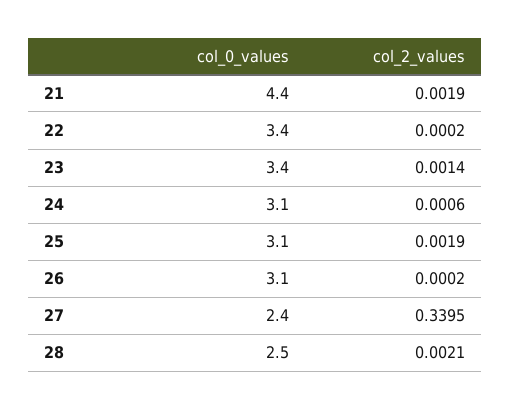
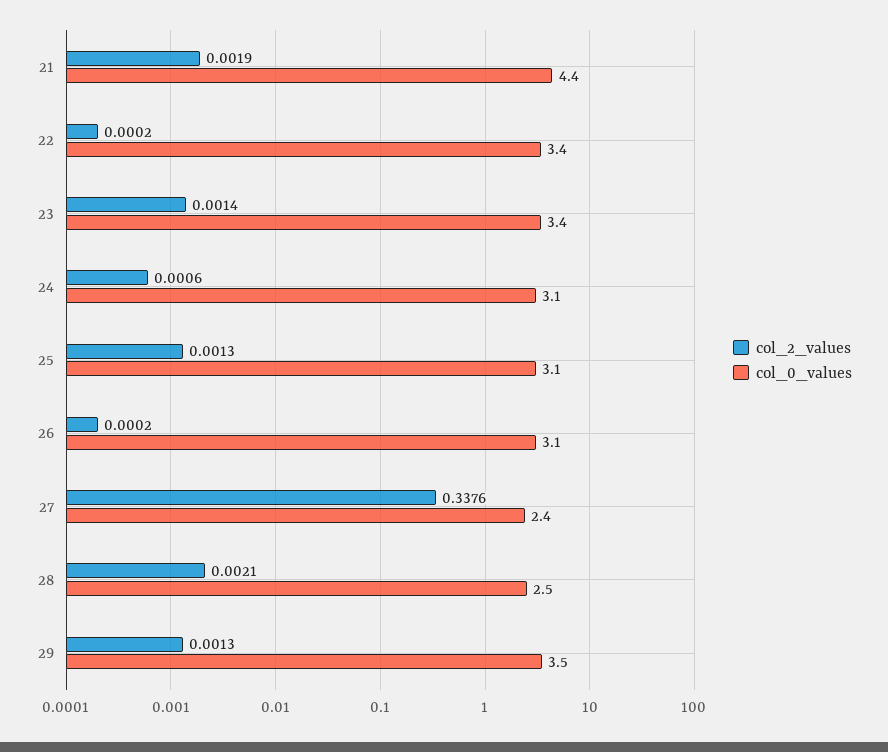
  {
    "col_0_values": {
      "21": 4.4,
      "22": 3.4,
      "23": 3.4,
      "24": 3.1,
      "25": 3.1,
      "26": 3.1,
      "27": 2.4,
-     "28": 2.5
+     "28": 2.5,
+     "29": 3.5
    },
    "col_2_values": {
      "21": 0.0019,
      "22": 0.0002,
      "23": 0.0014,
      "24": 0.0006,
-     "25": 0.0019,
+     "25": 0.0013,
      "26": 0.0002,
-     "27": 0.3395,
+     "27": 0.3376,
-     "28": 0.0021
+     "28": 0.0021,
+     "29": 0.0013
    }
  }

